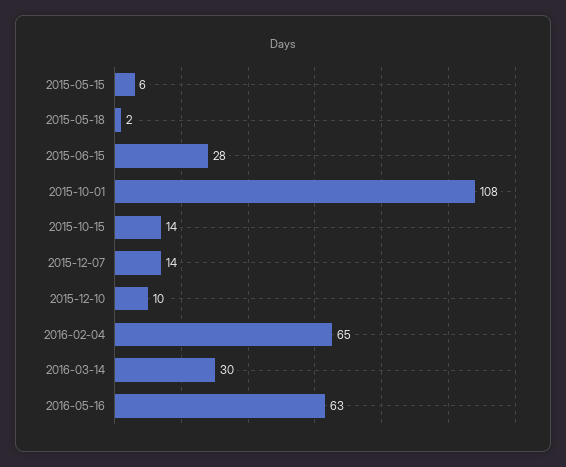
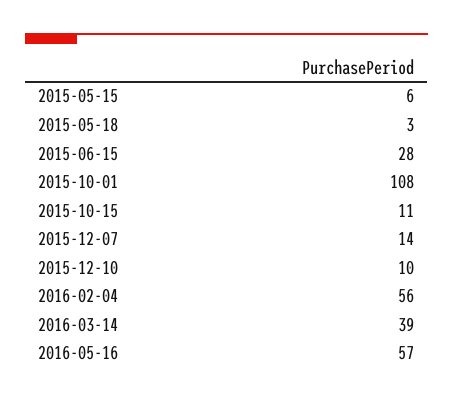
  {
    "2015-05-15": 6,
-   "2015-05-18": 2,
+   "2015-05-18": 3,
    "2015-06-15": 28,
    "2015-10-01": 108,
-   "2015-10-15": 14,
+   "2015-10-15": 11,
    "2015-12-07": 14,
    "2015-12-10": 10,
-   "2016-02-04": 65,
+   "2016-02-04": 56,
-   "2016-03-14": 30,
+   "2016-03-14": 39,
-   "2016-05-16": 63
+   "2016-05-16": 57
  }

